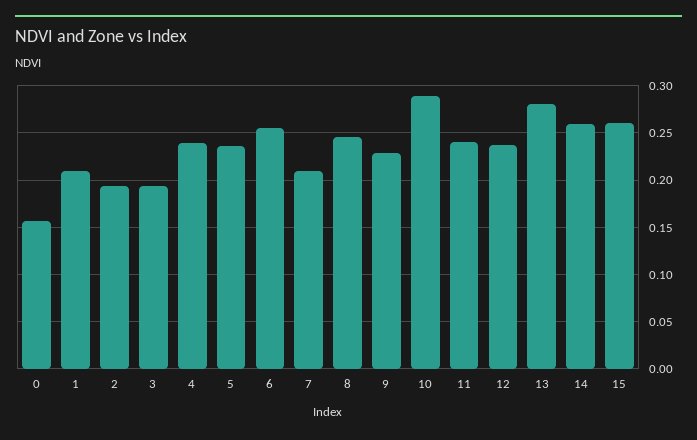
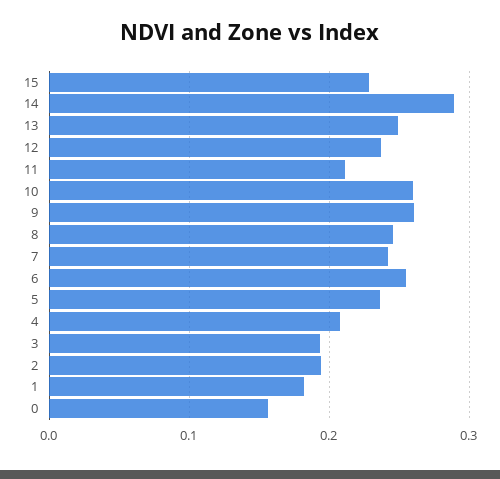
  {
    "0": 0.16,
-   "1": 0.21,
+   "1": 0.18,
    "2": 0.19,
    "3": 0.19,
-   "4": 0.24,
+   "4": 0.21,
    "5": 0.24,
    "6": 0.26,
-   "7": 0.21,
+   "7": 0.24,
    "8": 0.25,
-   "9": 0.23,
+   "9": 0.26,
-   "10": 0.29,
+   "10": 0.26,
-   "11": 0.24,
+   "11": 0.21,
    "12": 0.24,
-   "13": 0.28,
+   "13": 0.25,
-   "14": 0.26,
+   "14": 0.29,
-   "15": 0.26
+   "15": 0.23
  }

